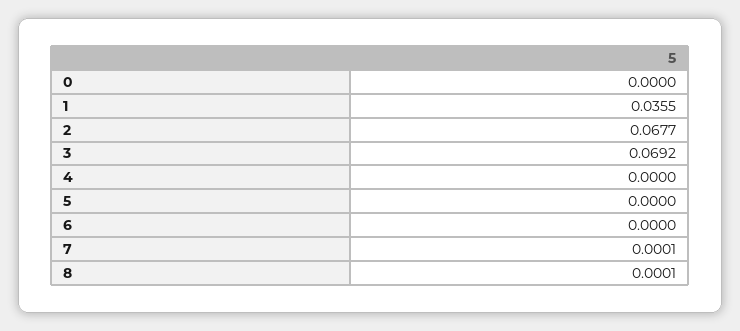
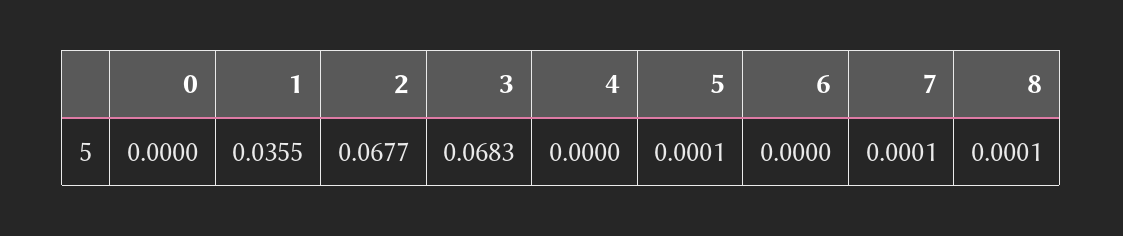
  {
    "0": 0,
    "1": 0.0355,
    "2": 0.0677,
-   "3": 0.0692,
+   "3": 0.0683,
    "4": 0,
-   "5": 0,
+   "5": 0.0001,
    "6": 0,
    "7": 0.0001,
    "8": 0.0001
  }

